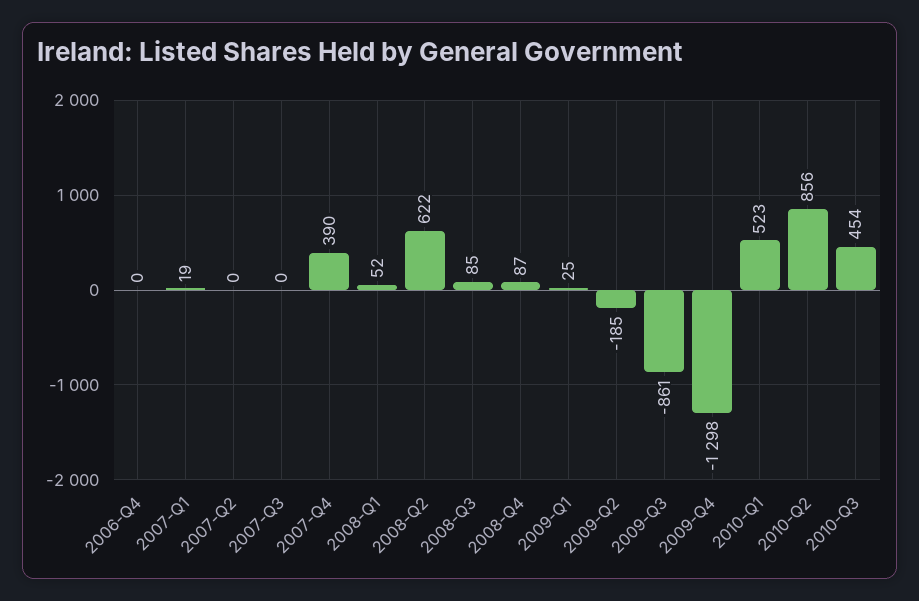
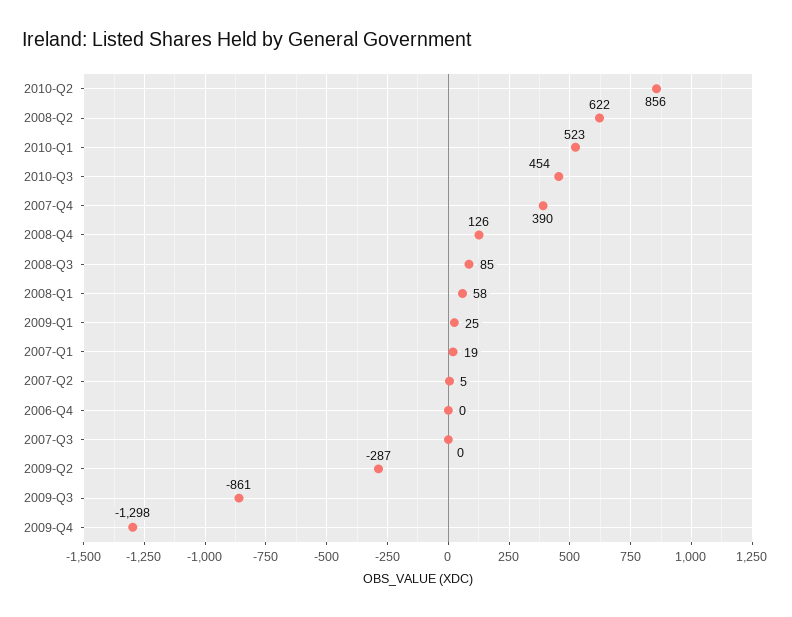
  {
    "2006-Q4": 0,
    "2007-Q1": 19,
-   "2007-Q2": 0,
+   "2007-Q2": 5,
    "2007-Q3": 0,
    "2007-Q4": 390,
-   "2008-Q1": 52,
+   "2008-Q1": 58,
    "2008-Q2": 622,
    "2008-Q3": 85,
-   "2008-Q4": 87,
+   "2008-Q4": 126,
    "2009-Q1": 25,
-   "2009-Q2": -185,
+   "2009-Q2": -287,
    "2009-Q3": -861,
    "2009-Q4": -1298,
    "2010-Q1": 523,
    "2010-Q2": 856,
    "2010-Q3": 454
  }

